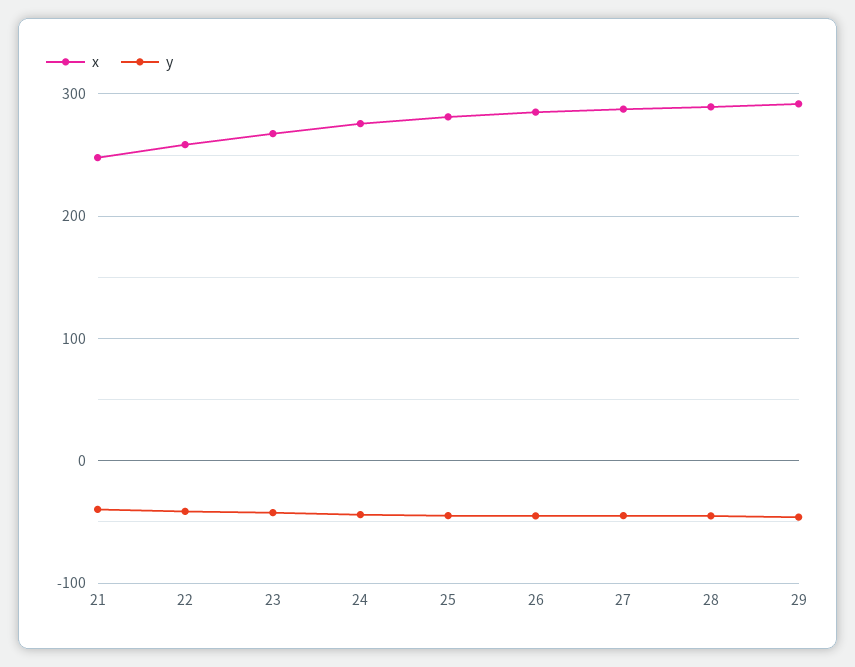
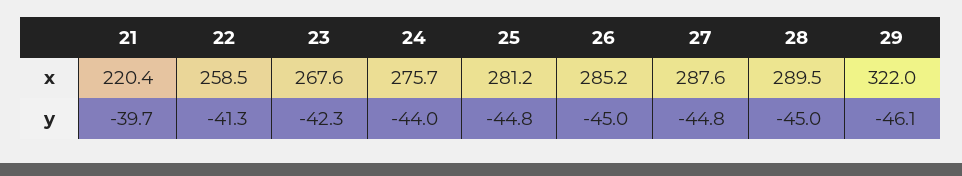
  {
    "x": {
-     "21": 250,
+     "21": 220.4,
      "22": 258.5,
      "23": 267.6,
      "24": 275.7,
      "25": 281.2,
      "26": 285.2,
      "27": 287.6,
      "28": 289.5,
-     "29": 290
+     "29": 322
    },
    "y": {
      "21": -39.7,
      "22": -41.3,
      "23": -42.3,
      "24": -44,
      "25": -44.8,
      "26": -45,
      "27": -44.8,
      "28": -45,
      "29": -46.1
    }
  }

